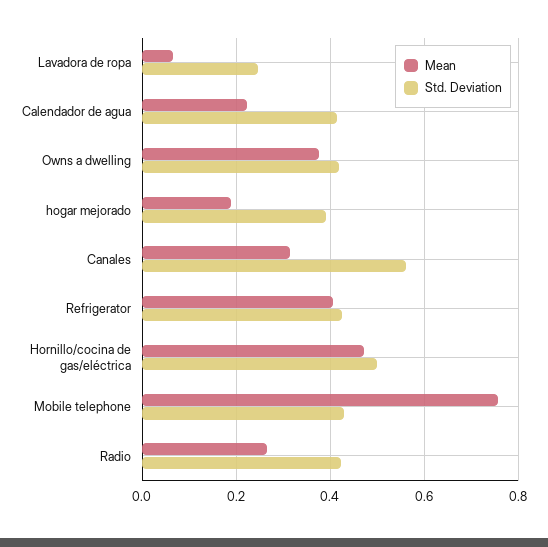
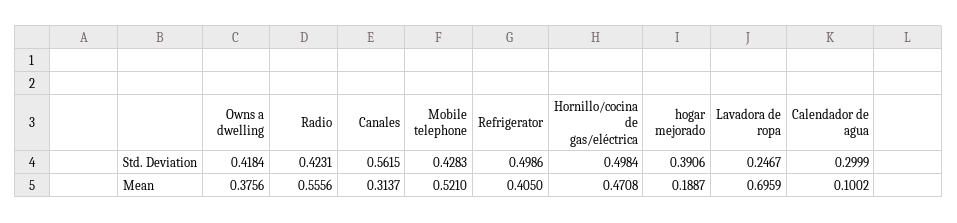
  {
    "Mean": {
-     "Lavadora de ropa": 0.06,
+     "Lavadora de ropa": 0.6959,
-     "Calendador de agua": 0.22,
+     "Calendador de agua": 0.1002,
      "Owns a dwelling": 0.3756,
      "hogar mejorado": 0.1887,
      "Canales": 0.3137,
      "Refrigerator": 0.405,
      "Hornillo/cocina de gas/eléctrica": 0.4708,
-     "Mobile telephone": 0.76,
+     "Mobile telephone": 0.521,
-     "Radio": 0.26
+     "Radio": 0.5556
    },
    "Std. Deviation": {
      "Lavadora de ropa": 0.2467,
-     "Calendador de agua": 0.42,
+     "Calendador de agua": 0.2999,
      "Owns a dwelling": 0.4184,
      "hogar mejorado": 0.3906,
      "Canales": 0.5615,
-     "Refrigerator": 0.42,
+     "Refrigerator": 0.4986,
      "Hornillo/cocina de gas/eléctrica": 0.4984,
      "Mobile telephone": 0.4283,
      "Radio": 0.4231
    }
  }

